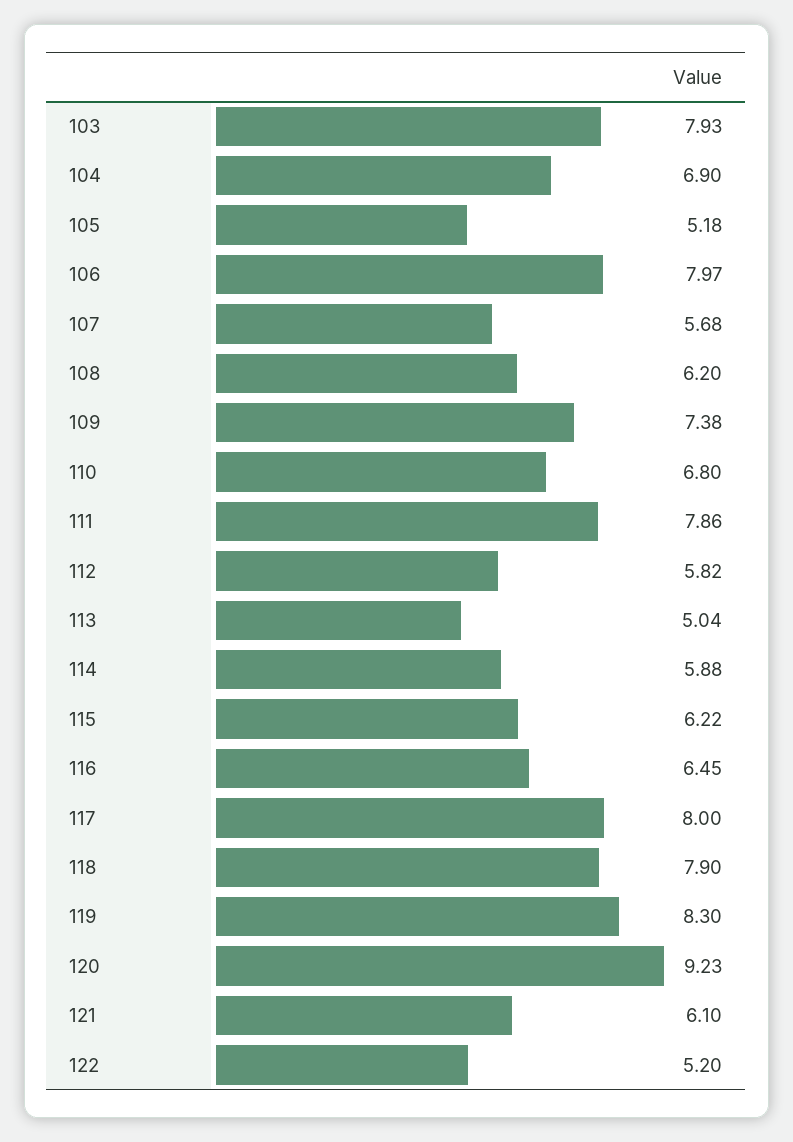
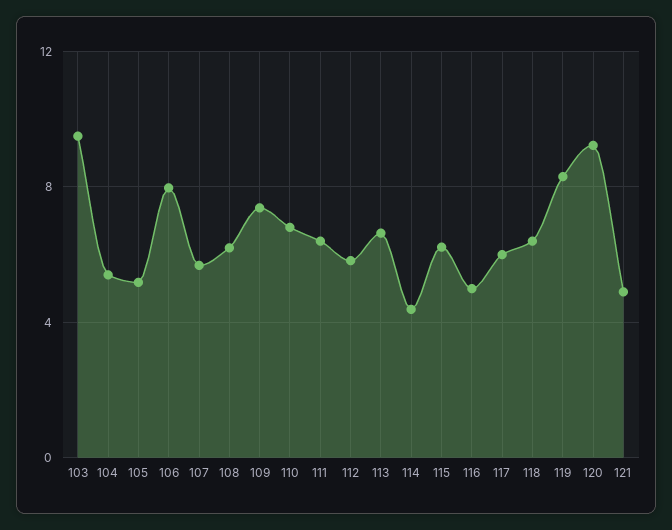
  {
-   "103": 7.93,
+   "103": 9.5,
-   "104": 6.9,
+   "104": 5.5,
    "105": 5.18,
    "106": 7.97,
    "107": 5.68,
    "108": 6.2,
    "109": 7.38,
    "110": 6.8,
-   "111": 7.86,
+   "111": 6.5,
    "112": 5.82,
-   "113": 5.04,
+   "113": 6.5,
-   "114": 5.88,
+   "114": 4.5,
    "115": 6.22,
-   "116": 6.45,
+   "116": 5,
-   "117": 8,
+   "117": 6,
-   "118": 7.9,
+   "118": 6.5,
    "119": 8.3,
    "120": 9.23,
-   "121": 6.1,
+   "121": 5
-   "122": 5.2
  }

